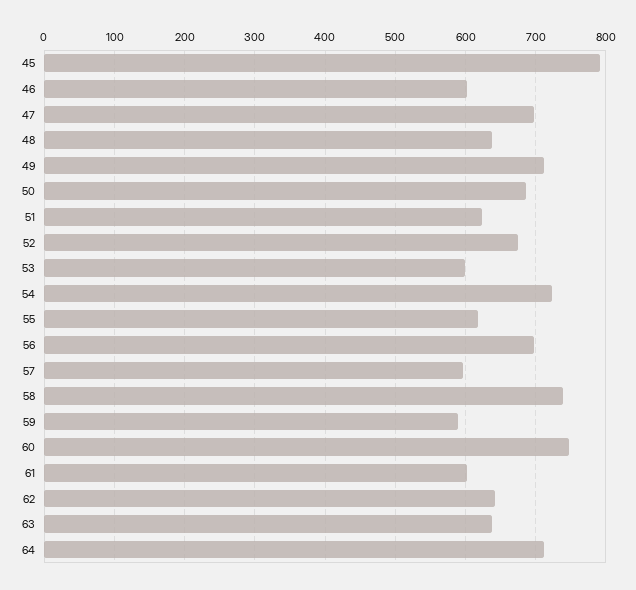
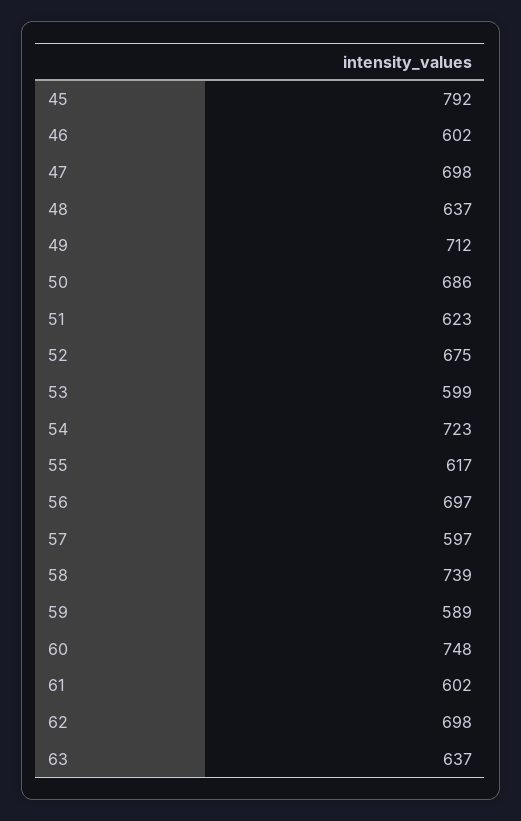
  {
    "45": 792,
    "46": 602,
    "47": 698,
    "48": 637,
    "49": 712,
    "50": 686,
    "51": 623,
    "52": 675,
    "53": 599,
    "54": 723,
    "55": 617,
    "56": 697,
    "57": 597,
    "58": 739,
    "59": 589,
    "60": 748,
    "61": 602,
-   "62": 640,
+   "62": 698,
-   "63": 637,
+   "63": 637
-   "64": 710
  }

